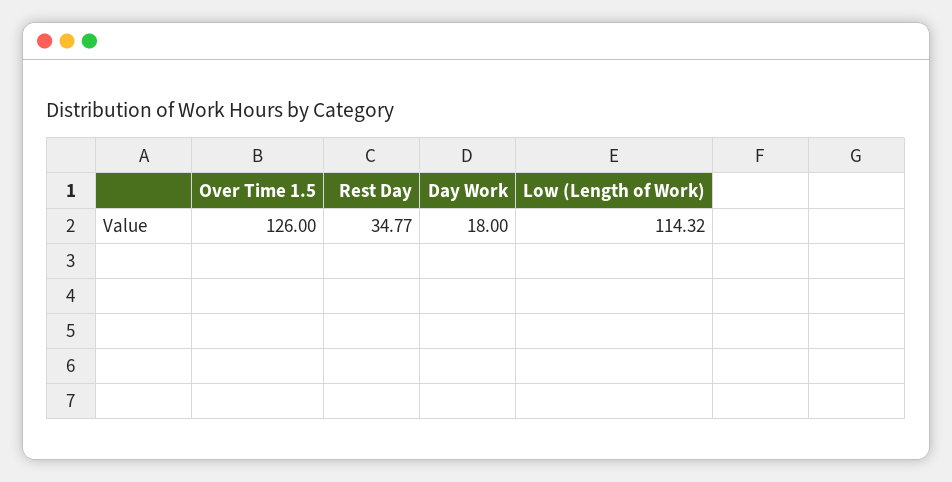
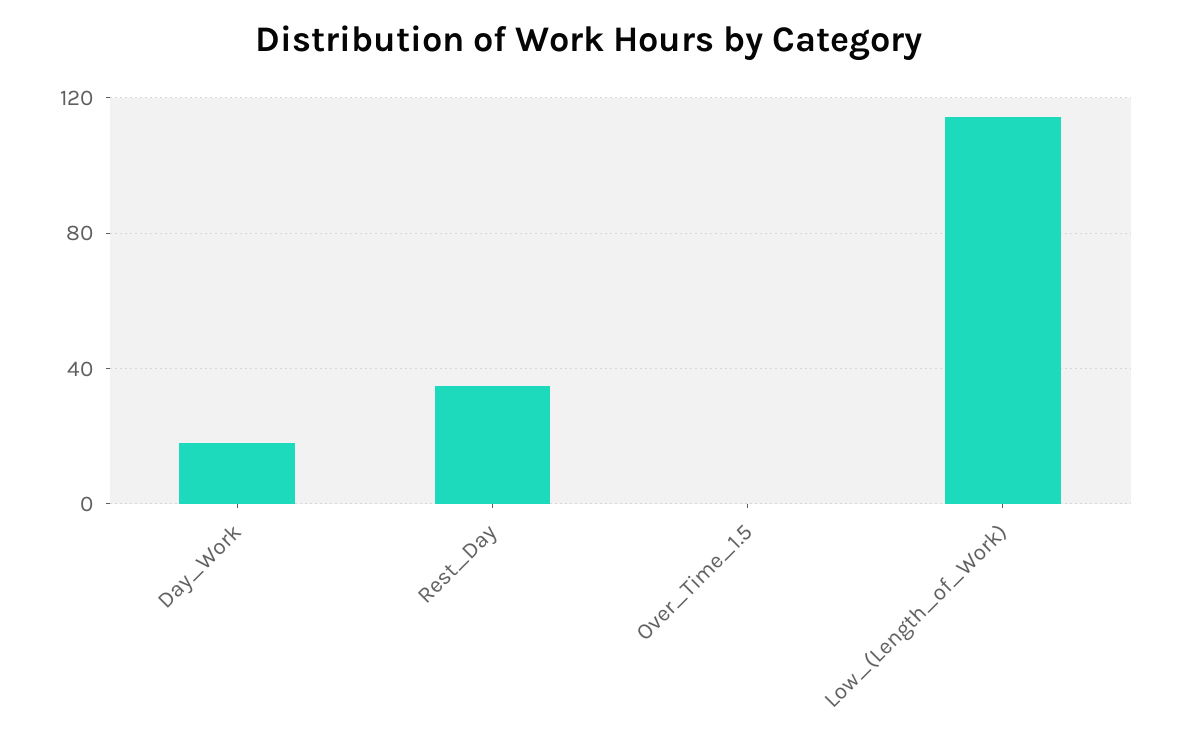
  {
-   "Over Time 1.5": 126,
+   "Over Time 1.5": 0,
    "Rest Day": 34.77,
    "Day Work": 18,
    "Low (Length of Work)": 114.32
  }

